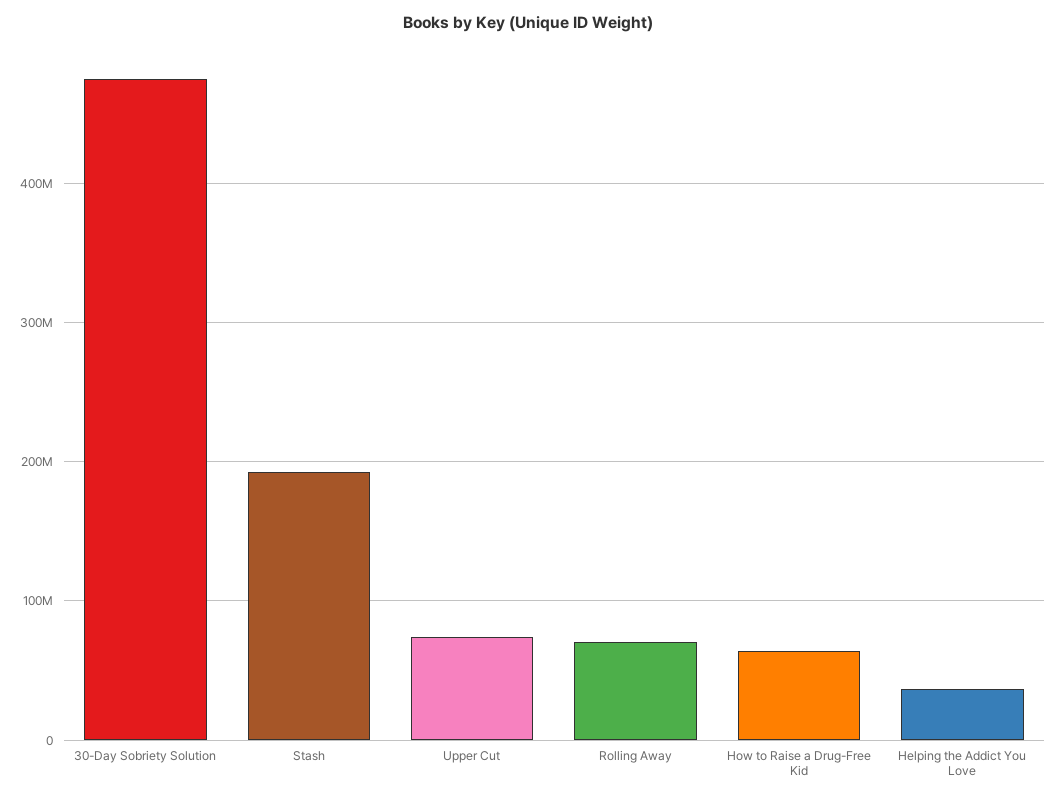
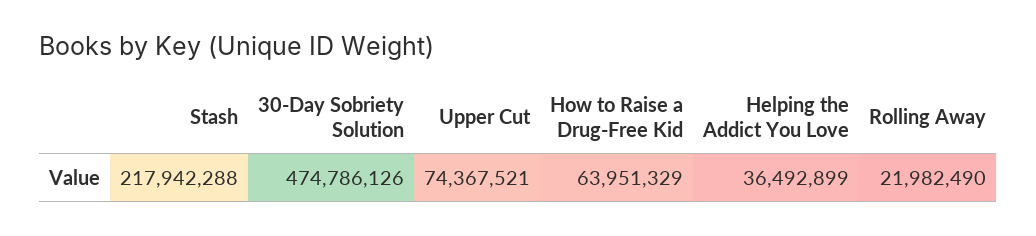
  {
    "30-Day Sobriety Solution": 474786126,
-   "Stash": 190000000,
+   "Stash": 217942288,
    "Upper Cut": 74367521,
-   "Rolling Away": 70000000,
+   "Rolling Away": 21982490,
    "How to Raise a Drug-Free Kid": 63951329,
    "Helping the Addict You Love": 36492899
  }

